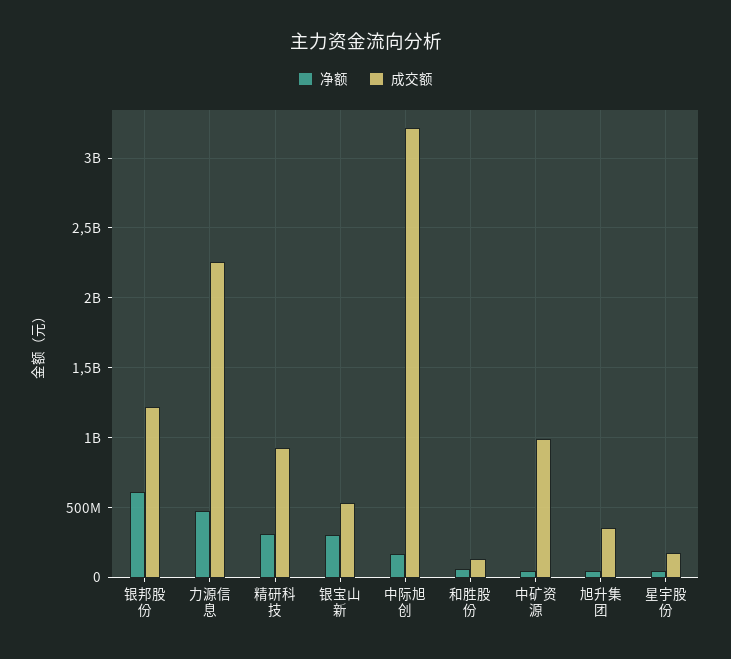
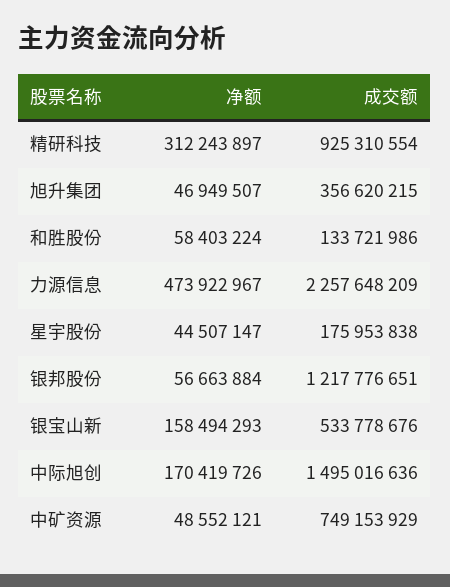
  {
    "净额": {
-     "银邦股份": 600000000,
+     "银邦股份": 56663884,
      "力源信息": 473922967,
      "精研科技": 312243897,
-     "银宝山新": 300000000,
+     "银宝山新": 158494293,
      "中际旭创": 170419726,
      "和胜股份": 58403224,
      "中矿资源": 48552121,
      "旭升集团": 46949507,
      "星宇股份": 44507147
    },
    "成交额": {
      "银邦股份": 1217776651,
      "力源信息": 2257648209,
      "精研科技": 925310554,
      "银宝山新": 533778676,
-     "中际旭创": 3200000000,
+     "中际旭创": 1495016636,
      "和胜股份": 133721986,
-     "中矿资源": 1000000000,
+     "中矿资源": 749153929,
      "旭升集团": 356620215,
      "星宇股份": 175953838
    }
  }

